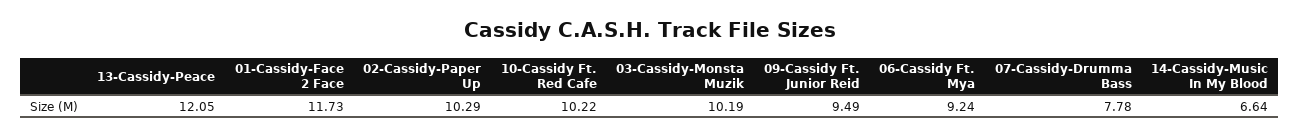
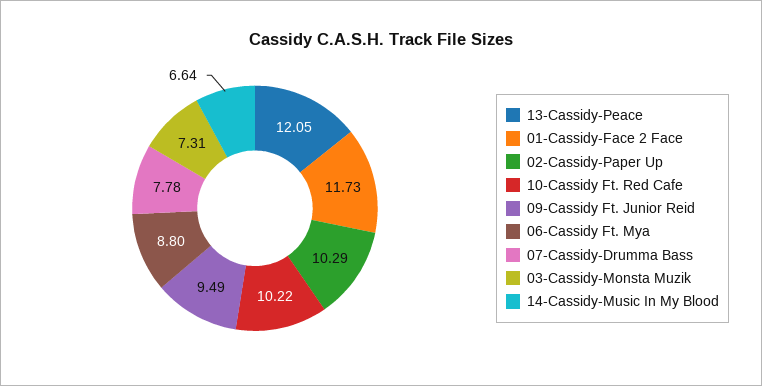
  {
    "13-Cassidy-Peace": 12.05,
    "01-Cassidy-Face 2 Face": 11.73,
    "02-Cassidy-Paper Up": 10.29,
    "10-Cassidy Ft. Red Cafe": 10.22,
-   "03-Cassidy-Monsta Muzik": 10.19,
+   "03-Cassidy-Monsta Muzik": 7.31,
    "09-Cassidy Ft. Junior Reid": 9.49,
-   "06-Cassidy Ft. Mya": 9.24,
+   "06-Cassidy Ft. Mya": 8.8,
    "07-Cassidy-Drumma Bass": 7.78,
    "14-Cassidy-Music In My Blood": 6.64
  }

